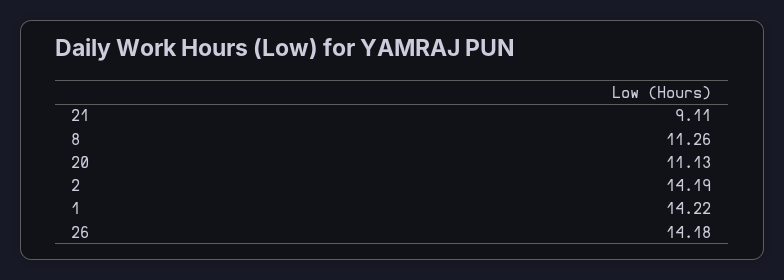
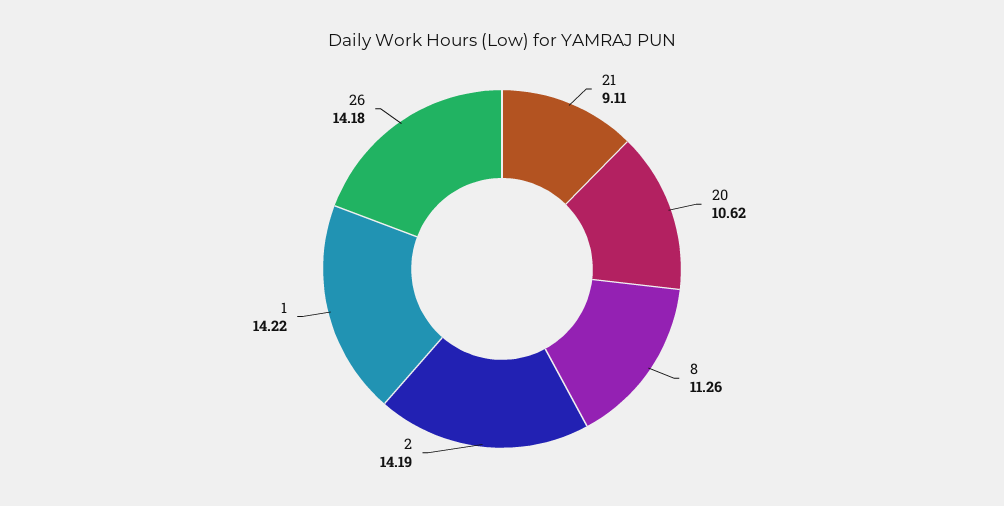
  {
    "21": 9.11,
    "8": 11.26,
-   "20": 11.13,
+   "20": 10.62,
    "2": 14.19,
    "1": 14.22,
    "26": 14.18
  }

